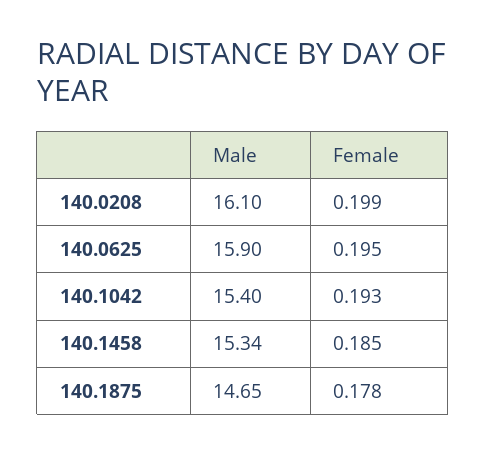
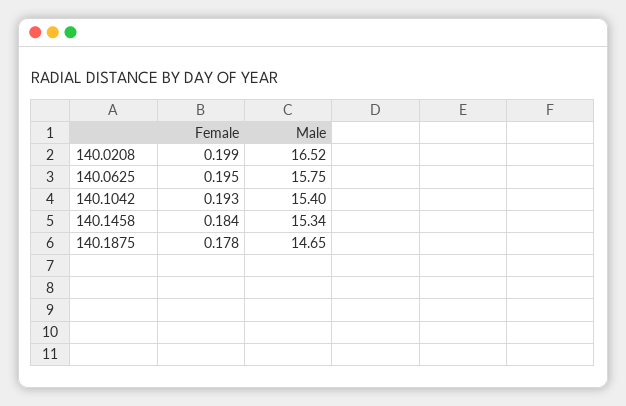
  {
    "Male": {
-     "140.0208": 16.1,
+     "140.0208": 16.52,
-     "140.0625": 15.9,
+     "140.0625": 15.75,
      "140.1042": 15.4,
      "140.1458": 15.34,
      "140.1875": 14.65
    },
    "Female": {
      "140.0208": 0.199,
      "140.0625": 0.195,
      "140.1042": 0.193,
-     "140.1458": 0.185,
+     "140.1458": 0.184,
      "140.1875": 0.178
    }
  }

